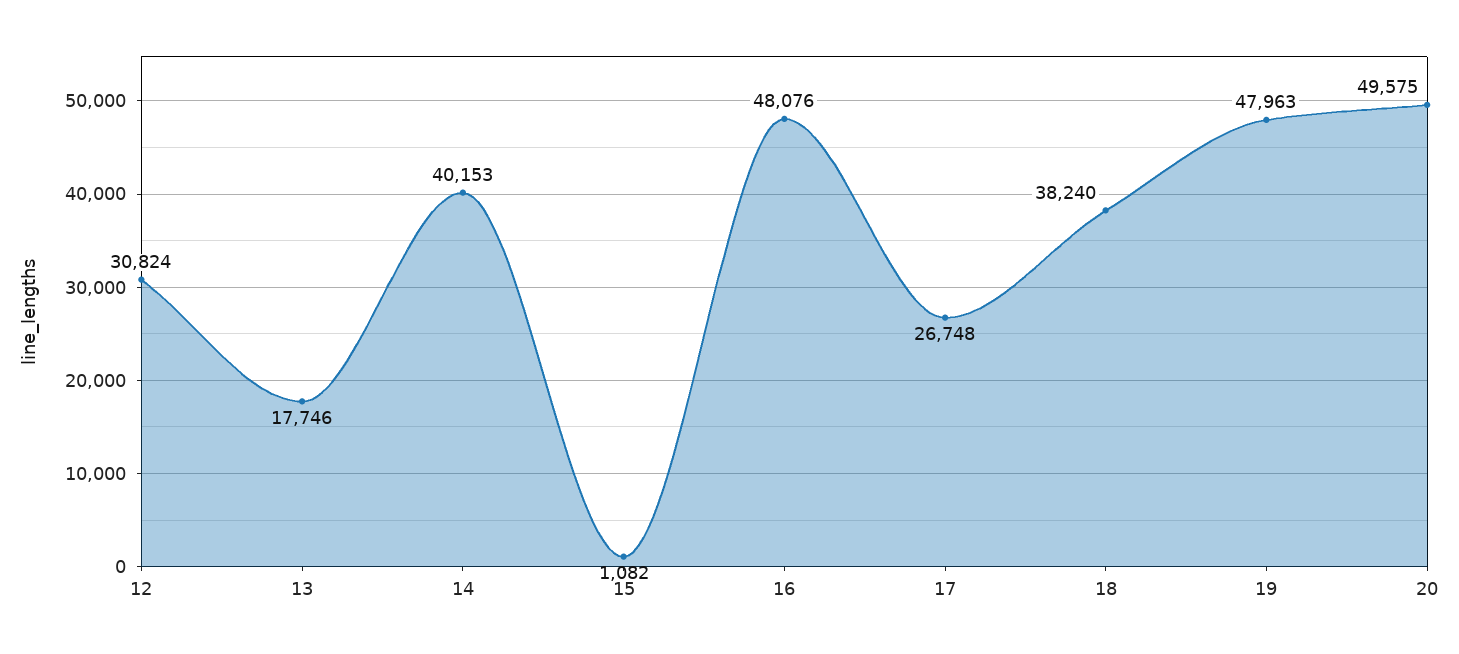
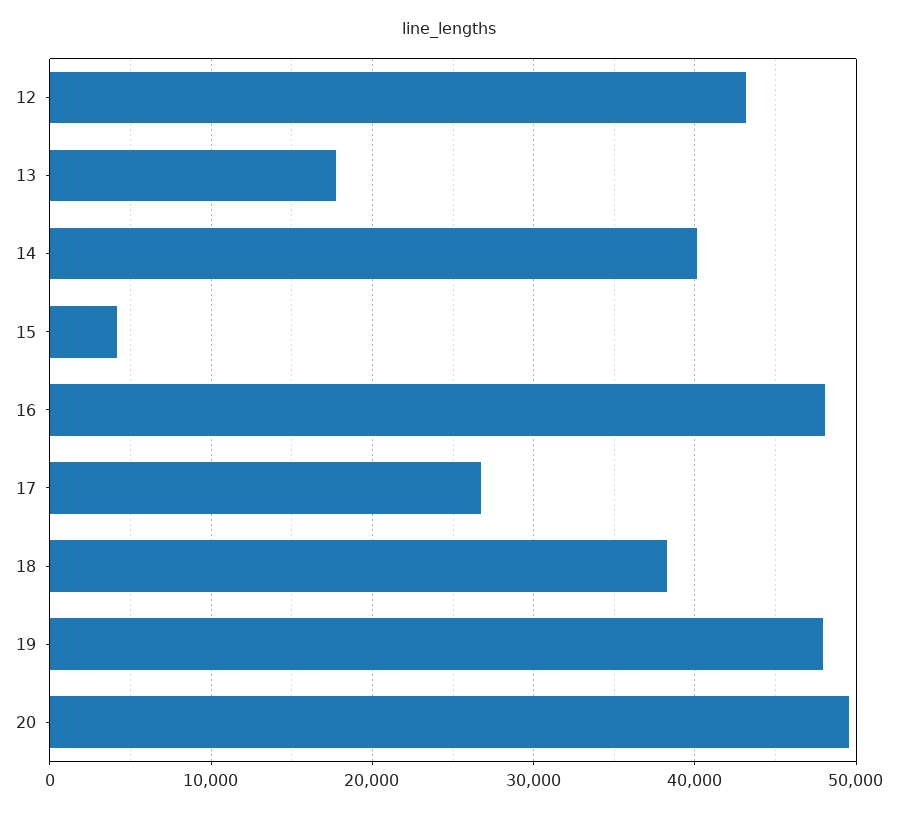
  {
-   "12": 30824,
+   "12": 43000,
    "13": 17746,
    "14": 40153,
-   "15": 1082,
+   "15": 4000,
    "16": 48076,
    "17": 26748,
    "18": 38240,
    "19": 47963,
    "20": 49575
  }

